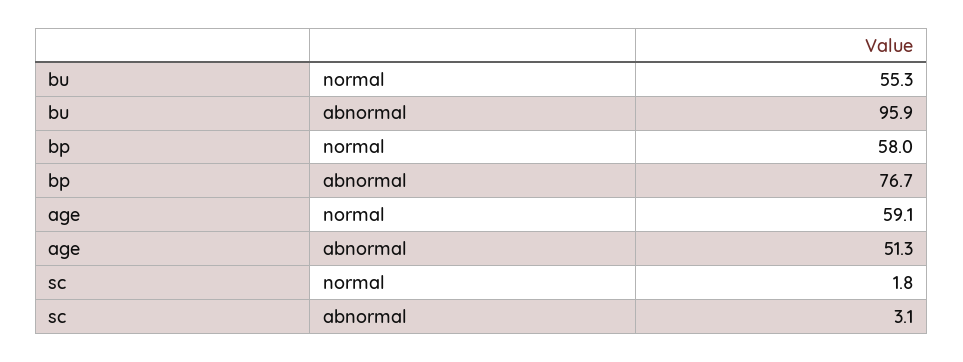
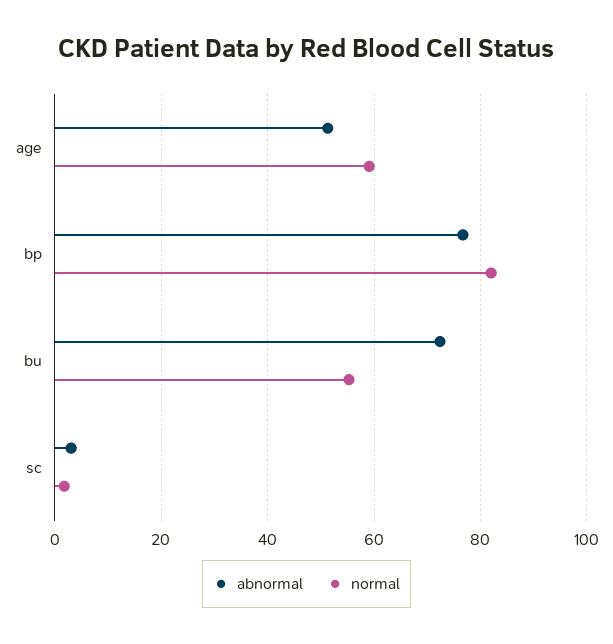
  {
    "normal": {
      "bu": 55.3,
-     "bp": 58,
+     "bp": 82,
      "age": 59.1,
      "sc": 1.8
    },
    "abnormal": {
-     "bu": 95.9,
+     "bu": 72,
      "bp": 76.7,
      "age": 51.3,
      "sc": 3.1
    }
  }

